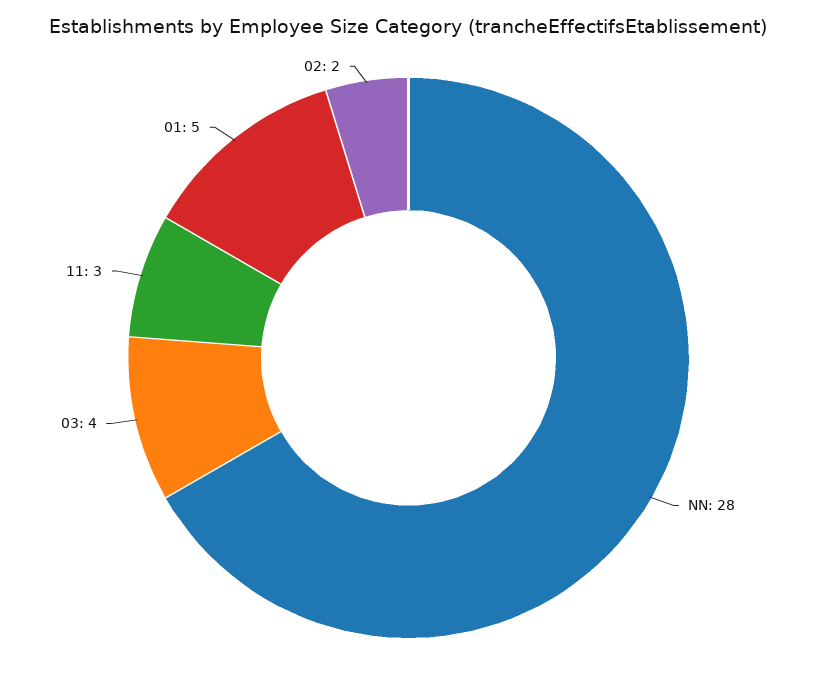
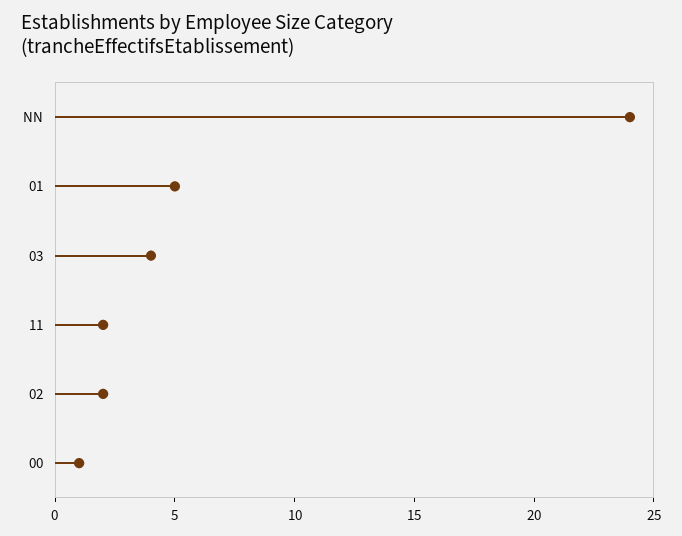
  {
-   "NN": 28,
+   "NN": 24,
    "03": 4,
-   "11": 3,
+   "11": 2,
    "01": 5,
-   "02": 2
+   "02": 2,
+   "00": 1
  }

